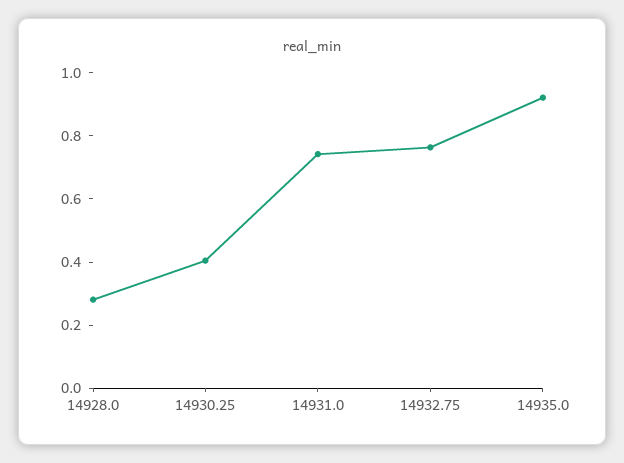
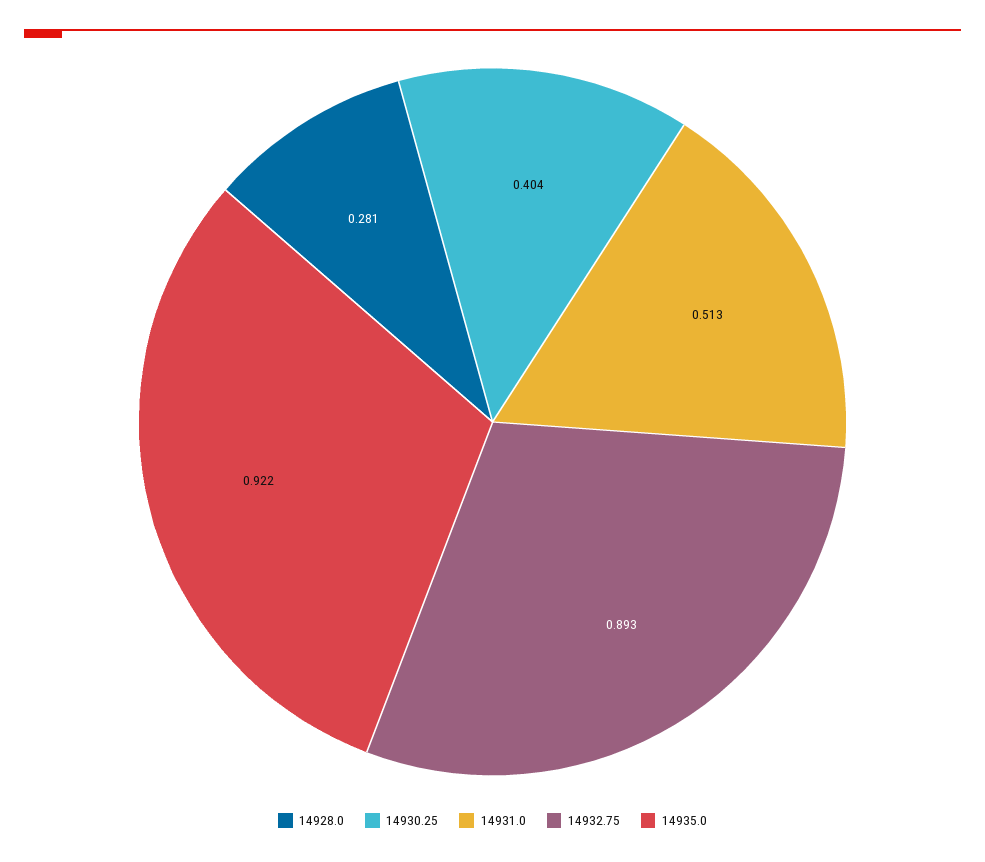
  {
    "14928.0": 0.281,
    "14930.25": 0.404,
-   "14931.0": 0.75,
+   "14931.0": 0.513,
-   "14932.75": 0.75,
+   "14932.75": 0.893,
    "14935.0": 0.922
  }

